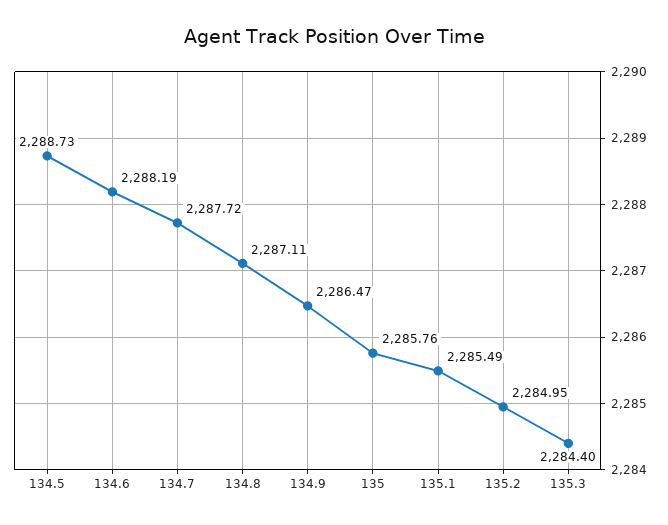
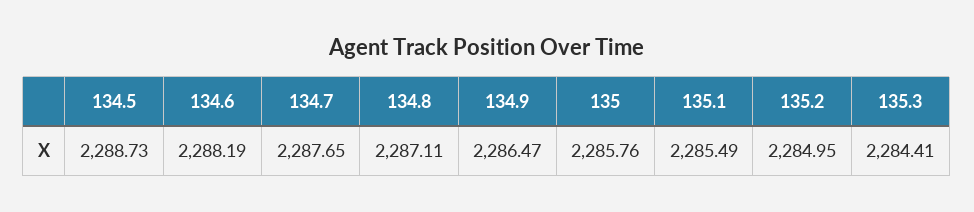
  {
    "134.5": 2288.73,
    "134.6": 2288.19,
-   "134.7": 2287.72,
+   "134.7": 2287.65,
    "134.8": 2287.11,
    "134.9": 2286.47,
    "135": 2285.76,
    "135.1": 2285.49,
    "135.2": 2284.95,
-   "135.3": 2284.4
+   "135.3": 2284.41
  }

